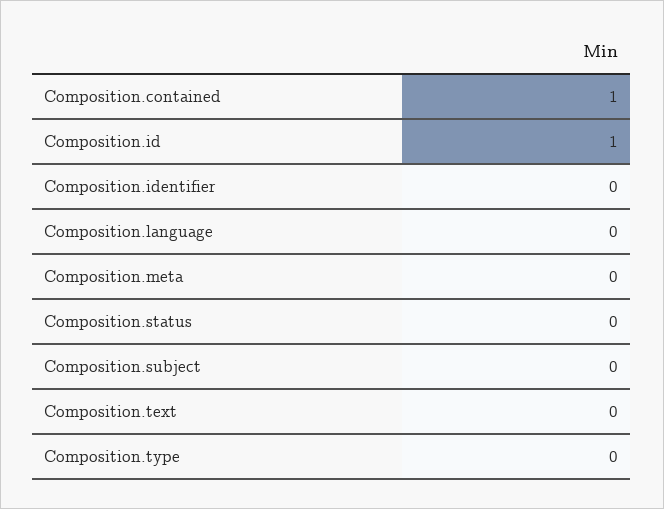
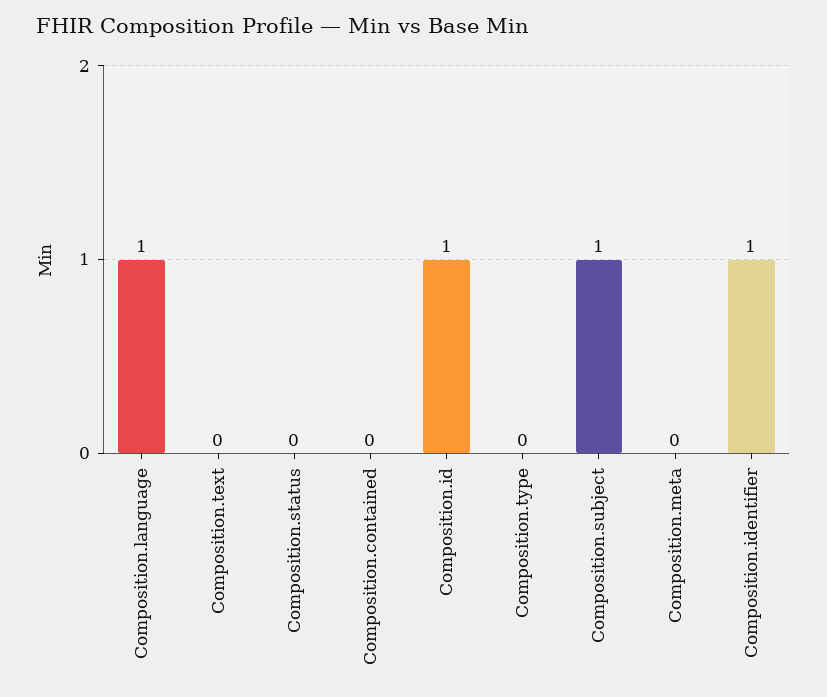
  {
-   "Composition.contained": 1,
+   "Composition.contained": 0,
    "Composition.id": 1,
-   "Composition.identifier": 0,
+   "Composition.identifier": 1,
-   "Composition.language": 0,
+   "Composition.language": 1,
    "Composition.meta": 0,
    "Composition.status": 0,
-   "Composition.subject": 0,
+   "Composition.subject": 1,
    "Composition.text": 0,
    "Composition.type": 0
  }

